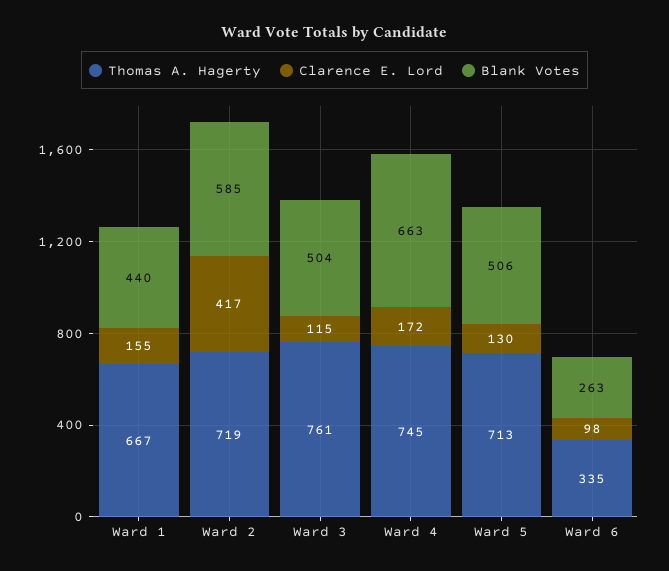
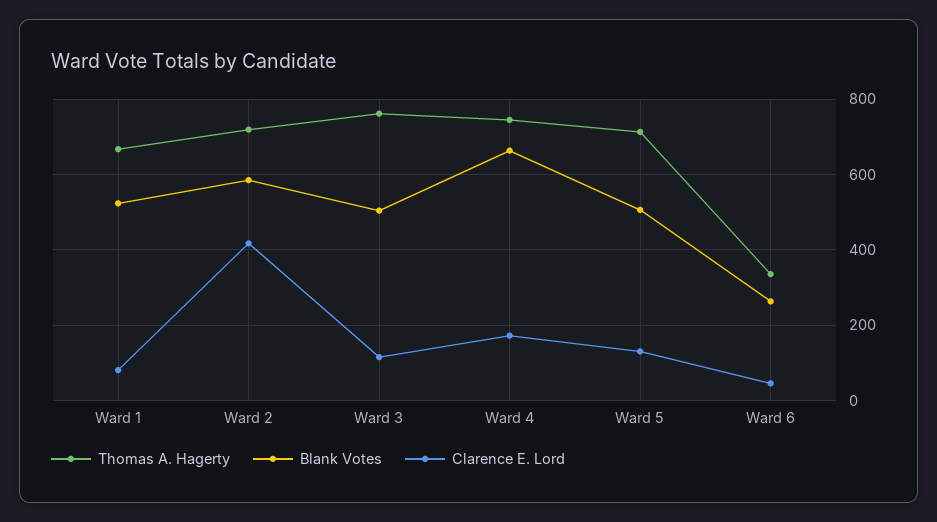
  {
    "Thomas A. Hagerty": {
      "Ward 1": 667,
      "Ward 2": 719,
      "Ward 3": 761,
      "Ward 4": 745,
      "Ward 5": 713,
      "Ward 6": 335
    },
    "Clarence E. Lord": {
-     "Ward 1": 155,
+     "Ward 1": 80,
      "Ward 2": 417,
      "Ward 3": 115,
      "Ward 4": 172,
      "Ward 5": 130,
-     "Ward 6": 98
+     "Ward 6": 40
    },
    "Blank Votes": {
-     "Ward 1": 440,
+     "Ward 1": 520,
      "Ward 2": 585,
      "Ward 3": 504,
      "Ward 4": 663,
      "Ward 5": 506,
      "Ward 6": 263
    }
  }

